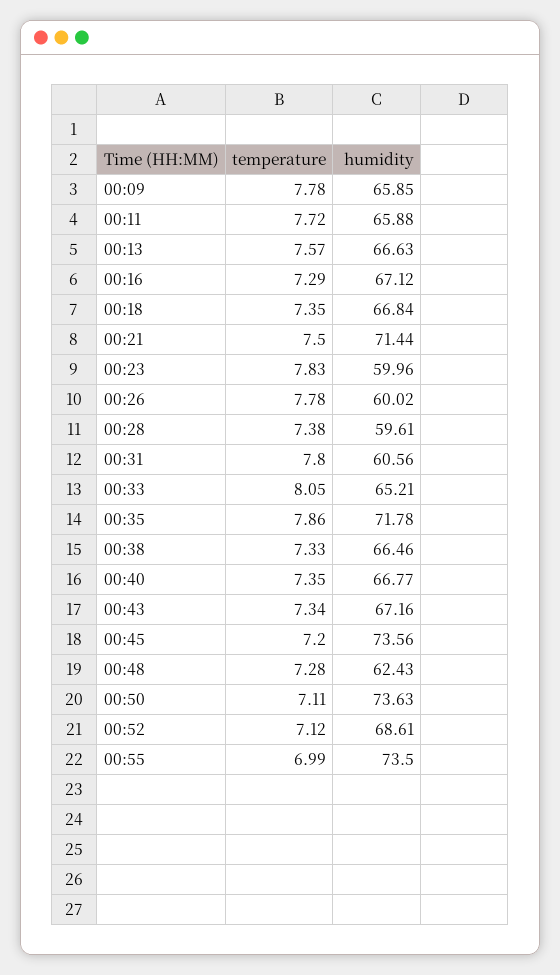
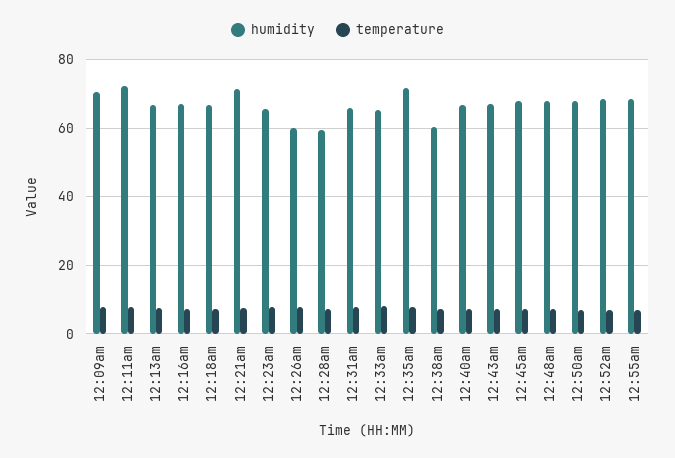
  {
    "temperature": {
      "00:09": 7.78,
      "00:11": 7.72,
      "00:13": 7.57,
      "00:16": 7.29,
      "00:18": 7.35,
      "00:21": 7.5,
      "00:23": 7.83,
      "00:26": 7.78,
      "00:28": 7.38,
      "00:31": 7.8,
      "00:33": 8.05,
      "00:35": 7.86,
      "00:38": 7.33,
      "00:40": 7.35,
      "00:43": 7.34,
      "00:45": 7.2,
      "00:48": 7.28,
      "00:50": 7.11,
      "00:52": 7.12,
      "00:55": 6.99
    },
    "humidity": {
-     "00:09": 65.85,
+     "00:09": 70,
-     "00:11": 65.88,
+     "00:11": 72,
      "00:13": 66.63,
      "00:16": 67.12,
      "00:18": 66.84,
      "00:21": 71.44,
-     "00:23": 59.96,
+     "00:23": 66,
      "00:26": 60.02,
      "00:28": 59.61,
-     "00:31": 60.56,
+     "00:31": 66,
      "00:33": 65.21,
      "00:35": 71.78,
-     "00:38": 66.46,
+     "00:38": 60,
      "00:40": 66.77,
      "00:43": 67.16,
-     "00:45": 73.56,
+     "00:45": 68,
-     "00:48": 62.43,
+     "00:48": 68,
-     "00:50": 73.63,
+     "00:50": 68,
      "00:52": 68.61,
-     "00:55": 73.5
+     "00:55": 68
    }
  }

